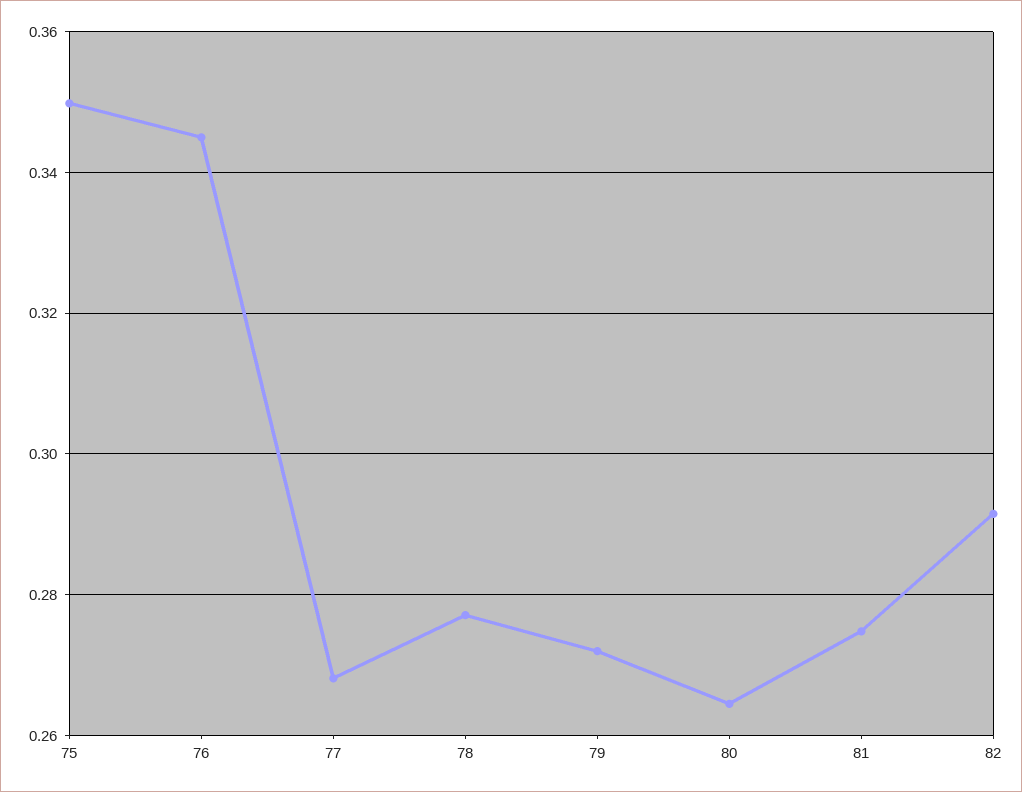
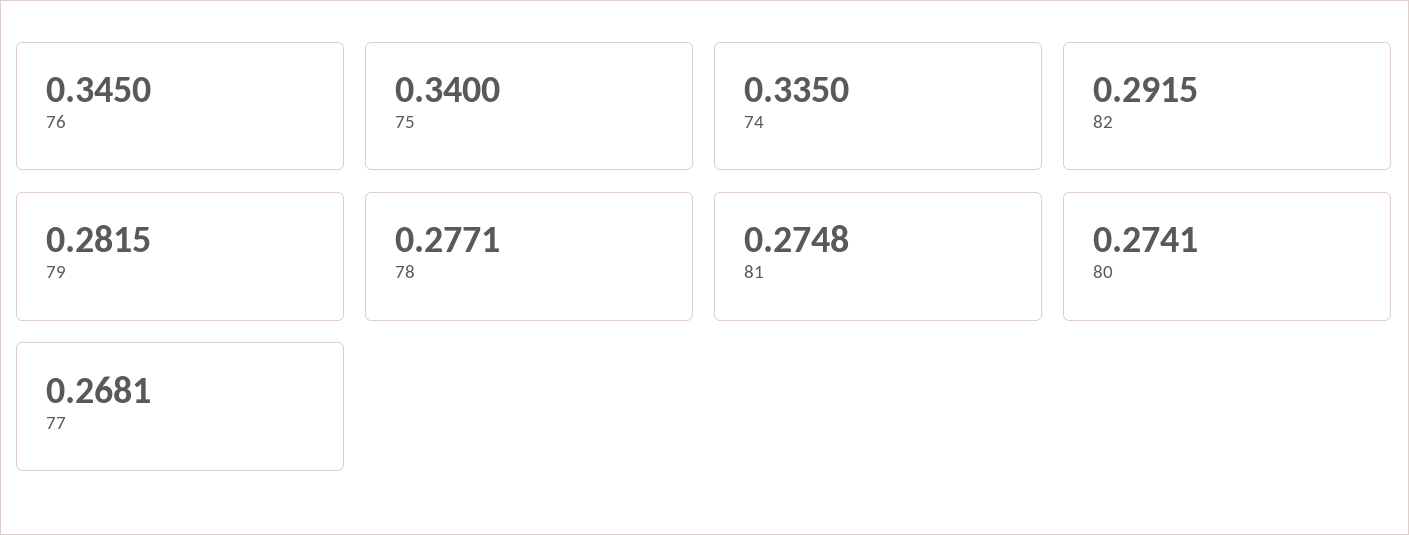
  {
-   "75": 0.35,
+   "75": 0.34,
    "76": 0.345,
    "77": 0.2681,
    "78": 0.2771,
-   "79": 0.272,
+   "79": 0.2815,
-   "80": 0.264,
+   "80": 0.2741,
    "81": 0.2748,
-   "82": 0.2915
+   "82": 0.2915,
+   "74": 0.335
  }

